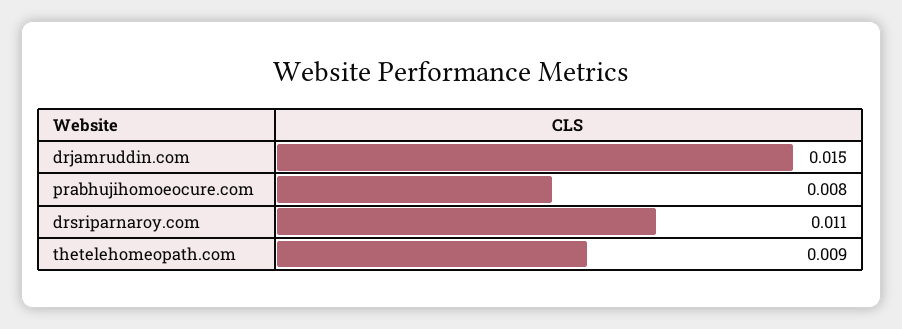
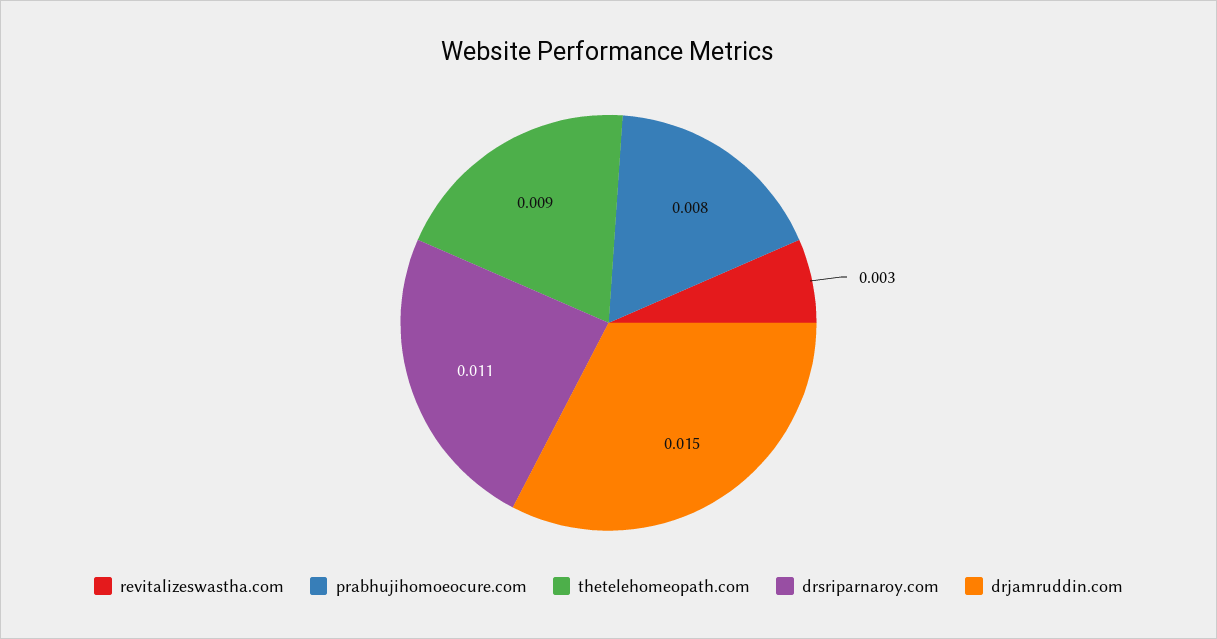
  {
    "drjamruddin.com": 0.015,
    "prabhujihomoeocure.com": 0.008,
    "drsriparnaroy.com": 0.011,
-   "thetelehomeopath.com": 0.009
+   "thetelehomeopath.com": 0.009,
+   "revitalizeswastha.com": 0.003
  }

